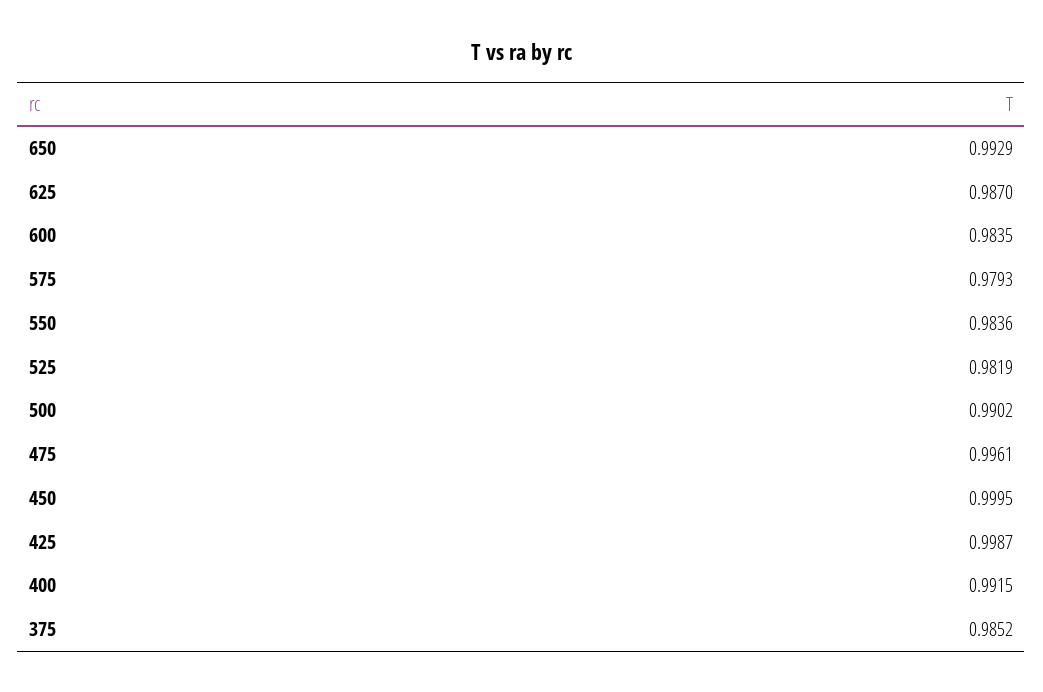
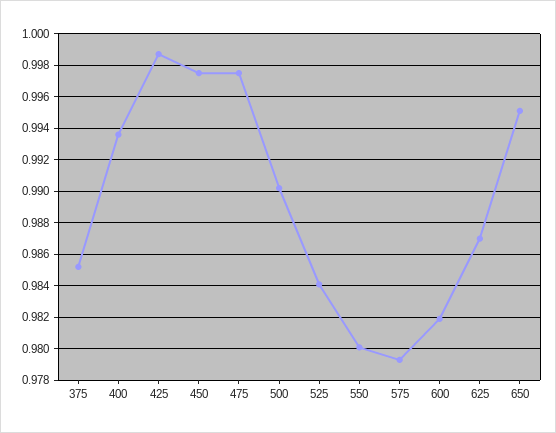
  {
-   "650": 0.9929,
+   "650": 0.995,
    "625": 0.987,
-   "600": 0.9835,
+   "600": 0.982,
    "575": 0.9793,
-   "550": 0.9836,
+   "550": 0.98,
-   "525": 0.9819,
+   "525": 0.984,
    "500": 0.9902,
-   "475": 0.9961,
+   "475": 0.9975,
-   "450": 0.9995,
+   "450": 0.9975,
    "425": 0.9987,
-   "400": 0.9915,
+   "400": 0.9935,
    "375": 0.9852
  }

